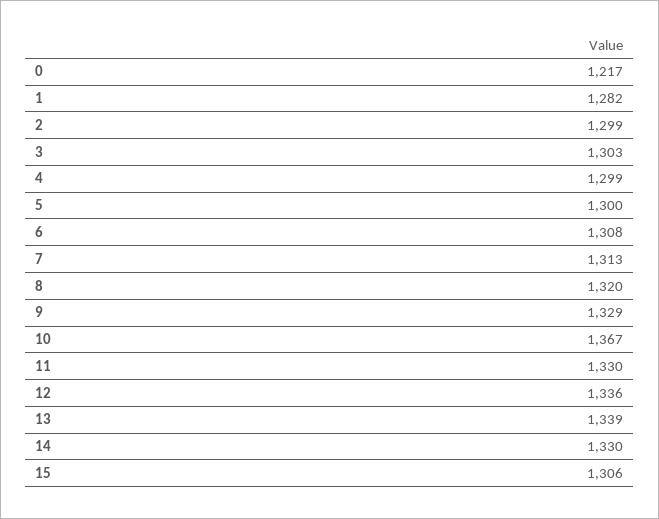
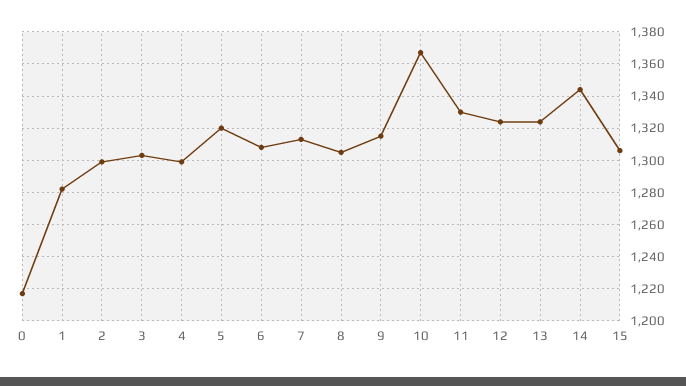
  {
    "0": 1217,
    "1": 1282,
    "2": 1299,
    "3": 1303,
    "4": 1299,
-   "5": 1300,
+   "5": 1320,
    "6": 1308,
    "7": 1313,
-   "8": 1320,
+   "8": 1305,
-   "9": 1329,
+   "9": 1315,
    "10": 1367,
    "11": 1330,
-   "12": 1336,
+   "12": 1325,
-   "13": 1339,
+   "13": 1325,
-   "14": 1330,
+   "14": 1345,
    "15": 1306
  }

